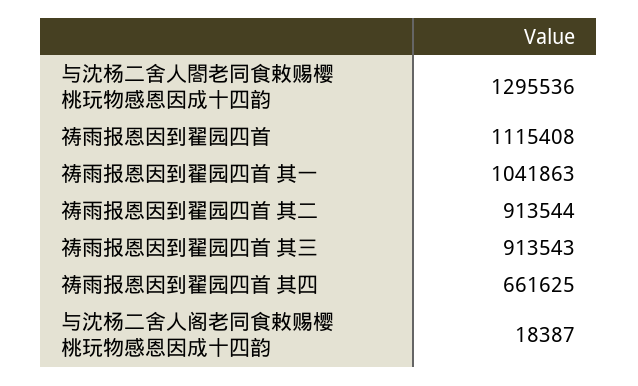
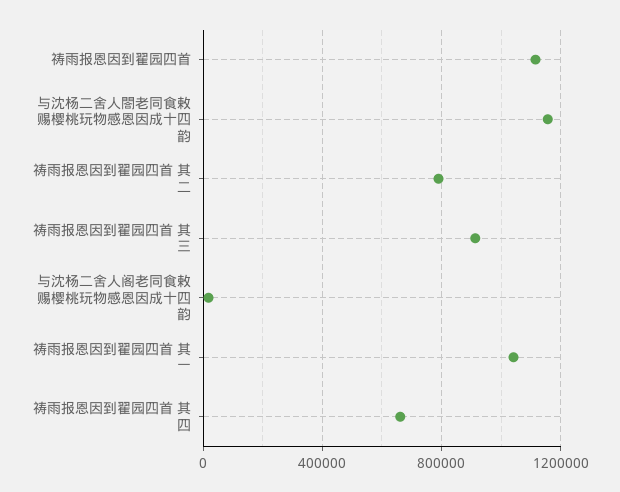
  {
-   "与沈杨二舍人閤老同食敕赐樱桃玩物感恩因成十四韵": 1295536,
+   "与沈杨二舍人閤老同食敕赐樱桃玩物感恩因成十四韵": 1150000,
    "祷雨报恩因到翟园四首": 1115408,
    "祷雨报恩因到翟园四首 其一": 1041863,
-   "祷雨报恩因到翟园四首 其二": 913544,
+   "祷雨报恩因到翟园四首 其二": 800000,
    "祷雨报恩因到翟园四首 其三": 913543,
    "祷雨报恩因到翟园四首 其四": 661625,
    "与沈杨二舍人阁老同食敕赐樱桃玩物感恩因成十四韵": 18387
  }

